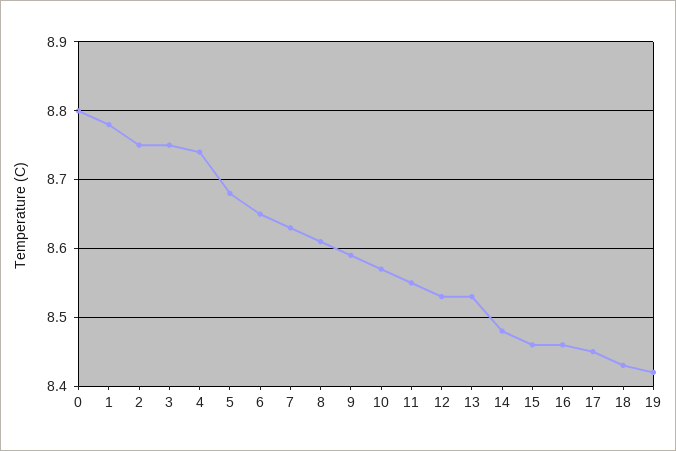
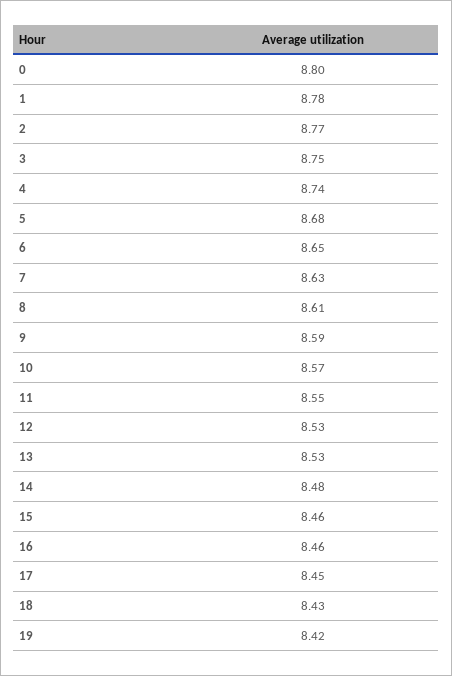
  {
    "0": 8.8,
    "1": 8.78,
-   "2": 8.75,
+   "2": 8.77,
    "3": 8.75,
    "4": 8.74,
    "5": 8.68,
    "6": 8.65,
    "7": 8.63,
    "8": 8.61,
    "9": 8.59,
    "10": 8.57,
    "11": 8.55,
    "12": 8.53,
    "13": 8.53,
    "14": 8.48,
    "15": 8.46,
    "16": 8.46,
    "17": 8.45,
    "18": 8.43,
    "19": 8.42
  }

